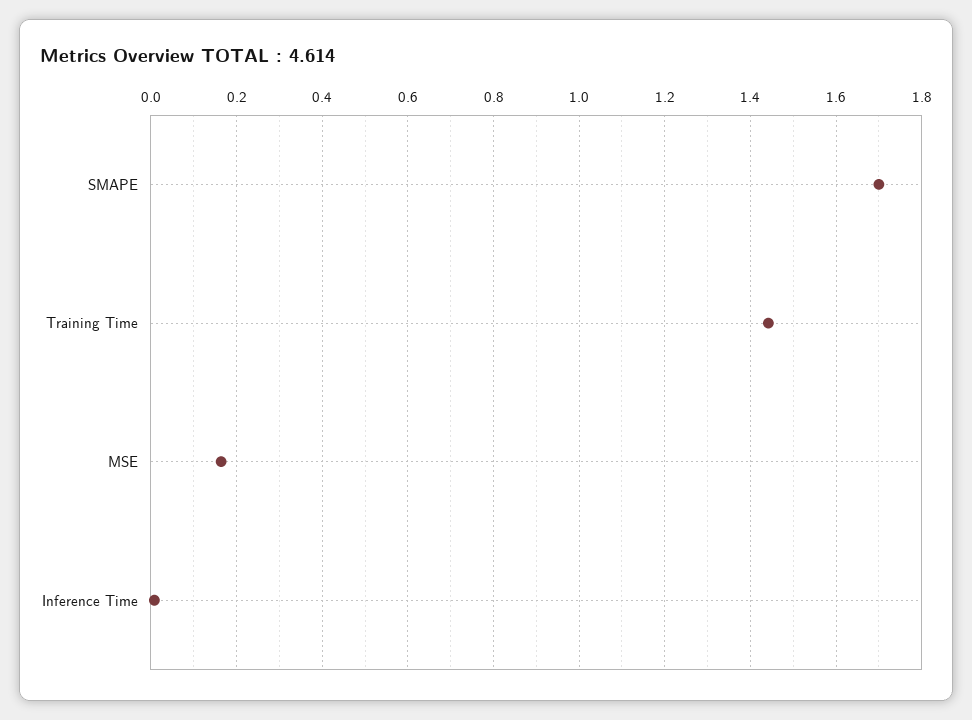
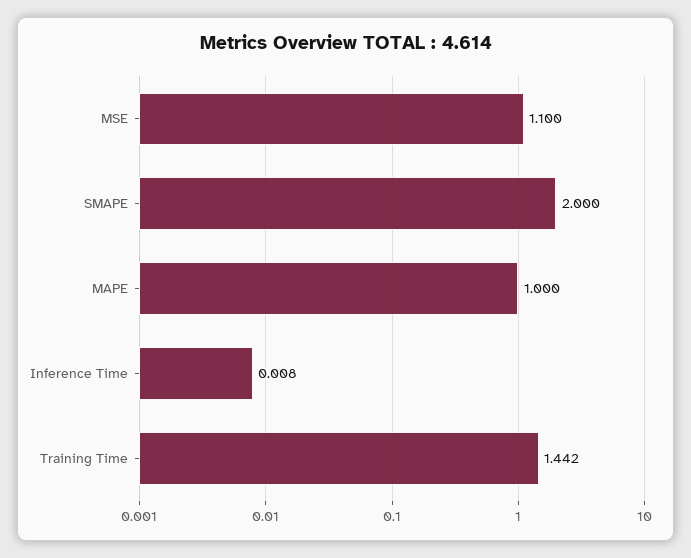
  {
-   "SMAPE": 1.7,
+   "SMAPE": 2,
    "Training Time": 1.442,
-   "MSE": 0.16,
+   "MSE": 1.1,
-   "Inference Time": 0.008
+   "Inference Time": 0.008,
+   "MAPE": 1
  }

